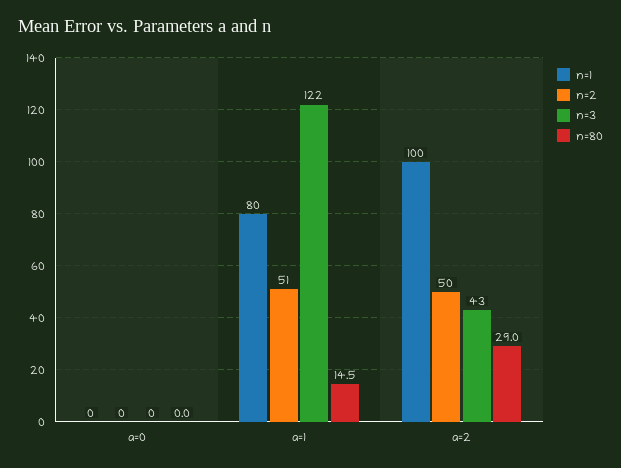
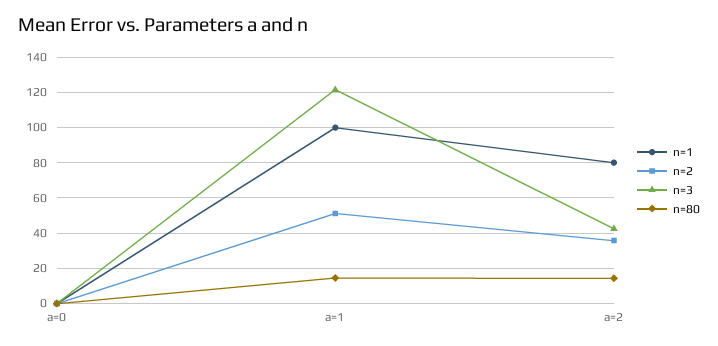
  {
    "n=1": {
      "a=0": 0,
-     "a=1": 80,
+     "a=1": 100,
-     "a=2": 100
+     "a=2": 80
    },
    "n=2": {
      "a=0": 0,
      "a=1": 51,
-     "a=2": 50
+     "a=2": 35
    },
    "n=3": {
      "a=0": 0,
      "a=1": 122,
      "a=2": 43
    },
    "n=80": {
      "a=0": 0,
      "a=1": 14.5,
-     "a=2": 29
+     "a=2": 15
    }
  }

